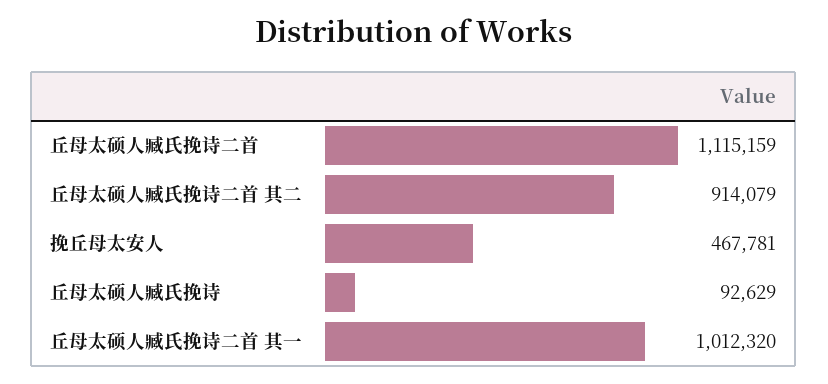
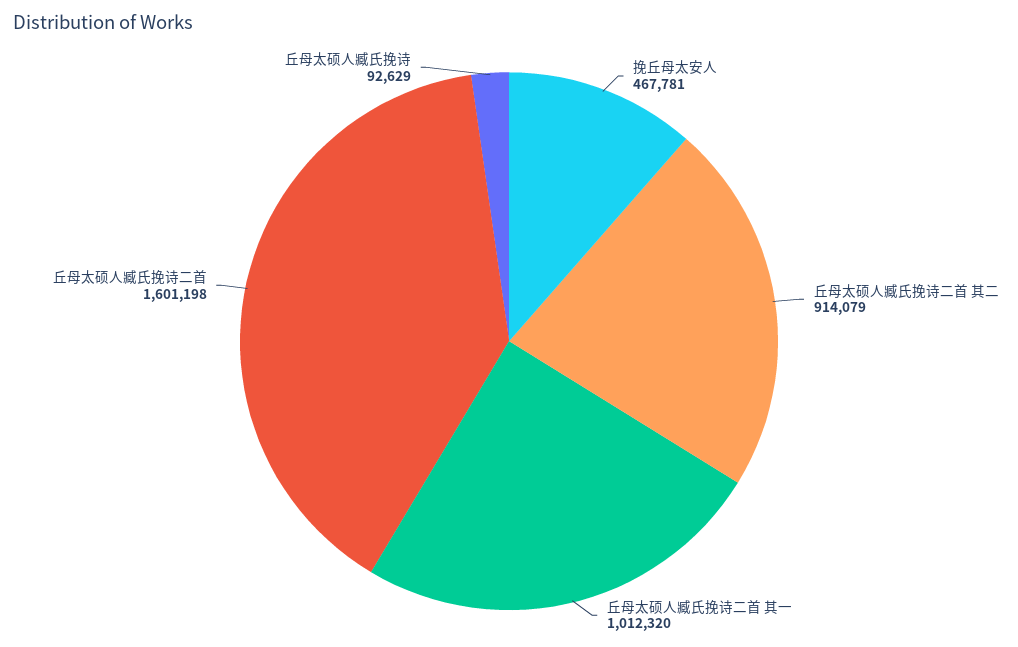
  {
-   "丘母太硕人臧氏挽诗二首": 1115159,
+   "丘母太硕人臧氏挽诗二首": 1601198,
    "丘母太硕人臧氏挽诗二首 其二": 914079,
    "挽丘母太安人": 467781,
    "丘母太硕人臧氏挽诗": 92629,
    "丘母太硕人臧氏挽诗二首 其一": 1012320
  }

